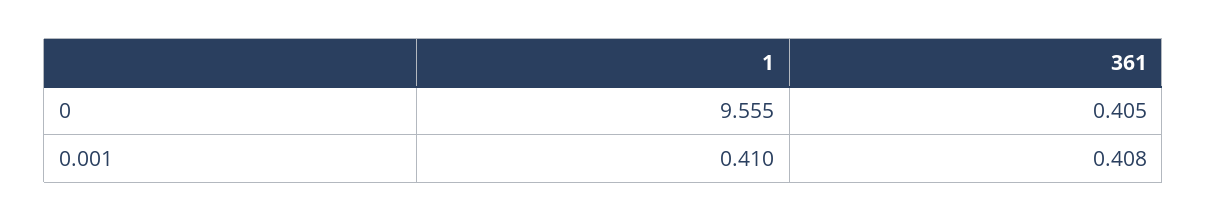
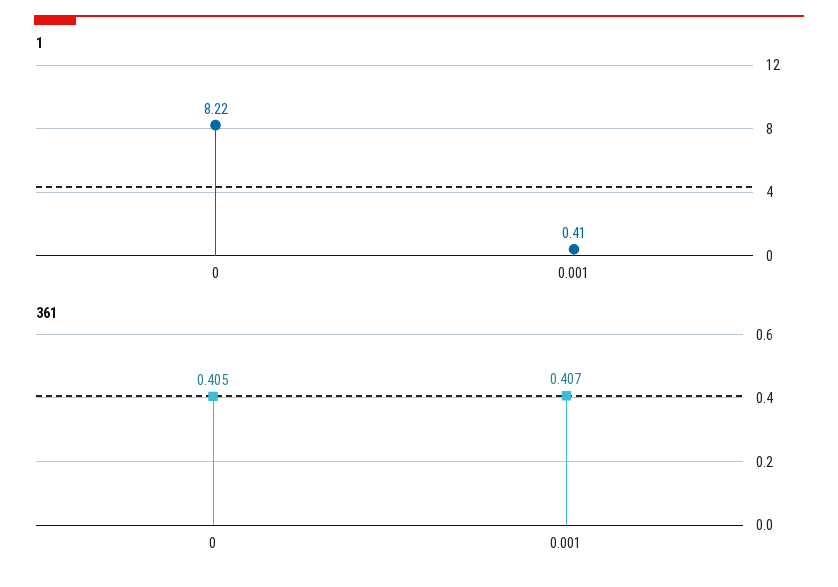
  {
    "1": {
-     "0": 9.555,
+     "0": 8.22,
      "0.001": 0.41
    },
    "361": {
      "0": 0.405,
-     "0.001": 0.408
+     "0.001": 0.407
    }
  }

